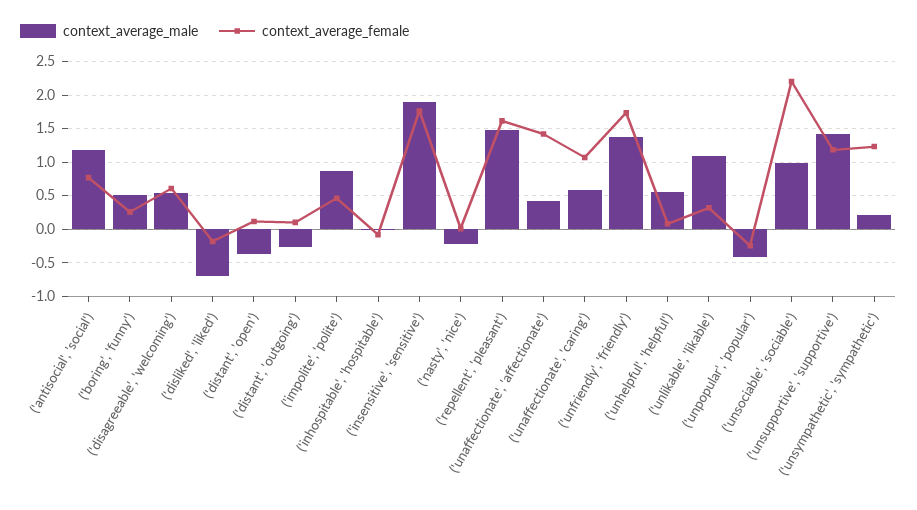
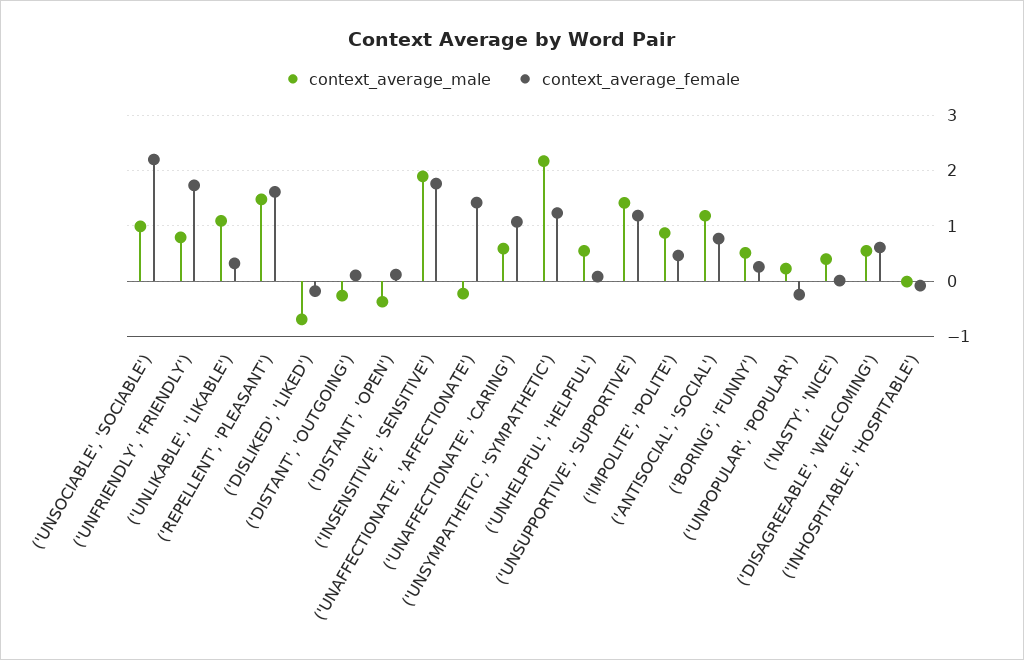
  {
    "context_average_male": {
      "('antisocial', 'social')": 1.2,
      "('boring', 'funny')": 0.5,
      "('disagreeable', 'welcoming')": 0.5,
      "('disliked', 'liked')": -0.7,
      "('distant', 'open')": -0.4,
      "('distant', 'outgoing')": -0.3,
      "('impolite', 'polite')": 0.9,
      "('inhospitable', 'hospitable')": 0,
      "('insensitive', 'sensitive')": 1.9,
-     "('nasty', 'nice')": -0.2,
+     "('nasty', 'nice')": 0.4,
      "('repellent', 'pleasant')": 1.5,
-     "('unaffectionate', 'affectionate')": 0.4,
+     "('unaffectionate', 'affectionate')": -0.2,
      "('unaffectionate', 'caring')": 0.6,
-     "('unfriendly', 'friendly')": 1.4,
+     "('unfriendly', 'friendly')": 0.8,
      "('unhelpful', 'helpful')": 0.5,
      "('unlikable', 'likable')": 1.1,
-     "('unpopular', 'popular')": -0.4,
+     "('unpopular', 'popular')": 0.2,
      "('unsociable', 'sociable')": 1,
      "('unsupportive', 'supportive')": 1.4,
-     "('unsympathetic', 'sympathetic')": 0.2
+     "('unsympathetic', 'sympathetic')": 2.2
    },
    "context_average_female": {
      "('antisocial', 'social')": 0.8,
      "('boring', 'funny')": 0.3,
      "('disagreeable', 'welcoming')": 0.6,
      "('disliked', 'liked')": -0.2,
      "('distant', 'open')": 0.1,
      "('distant', 'outgoing')": 0.1,
      "('impolite', 'polite')": 0.5,
      "('inhospitable', 'hospitable')": -0.1,
      "('insensitive', 'sensitive')": 1.8,
      "('nasty', 'nice')": 0,
      "('repellent', 'pleasant')": 1.6,
      "('unaffectionate', 'affectionate')": 1.4,
      "('unaffectionate', 'caring')": 1.1,
      "('unfriendly', 'friendly')": 1.7,
      "('unhelpful', 'helpful')": 0.1,
      "('unlikable', 'likable')": 0.3,
      "('unpopular', 'popular')": -0.2,
      "('unsociable', 'sociable')": 2.2,
      "('unsupportive', 'supportive')": 1.2,
      "('unsympathetic', 'sympathetic')": 1.2
    }
  }

